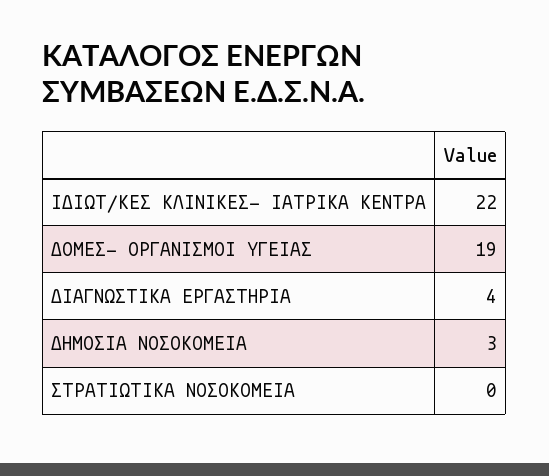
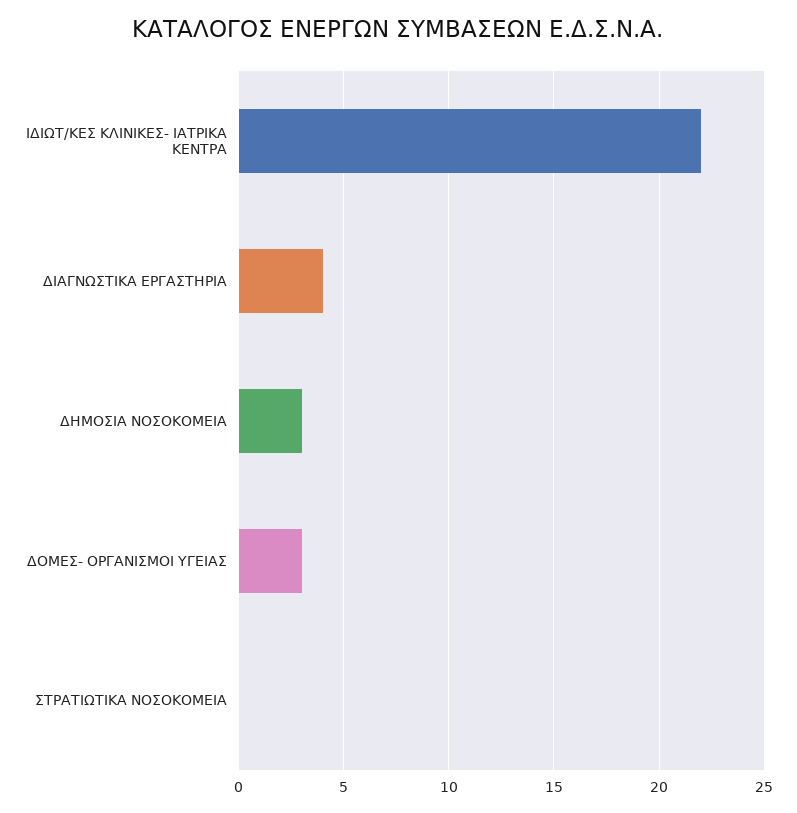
  {
    "ΙΔΙΩΤ/ΚΕΣ ΚΛΙΝΙΚΕΣ- ΙΑΤΡΙΚΑ ΚΕΝΤΡΑ": 22,
-   "ΔΟΜΕΣ- ΟΡΓΑΝΙΣΜΟΙ ΥΓΕΙΑΣ": 19,
+   "ΔΟΜΕΣ- ΟΡΓΑΝΙΣΜΟΙ ΥΓΕΙΑΣ": 3,
    "ΔΙΑΓΝΩΣΤΙΚΑ ΕΡΓΑΣΤΗΡΙΑ": 4,
    "ΔΗΜΟΣΙΑ ΝΟΣΟΚΟΜΕΙΑ": 3,
    "ΣΤΡΑΤΙΩΤΙΚΑ ΝΟΣΟΚΟΜΕΙΑ": 0
  }

